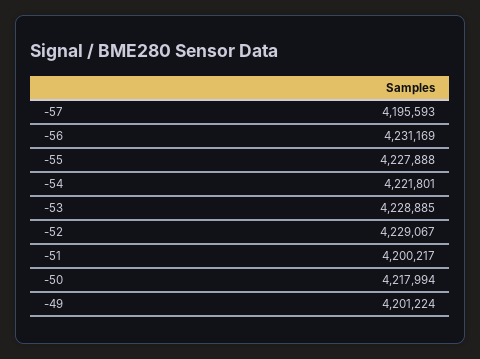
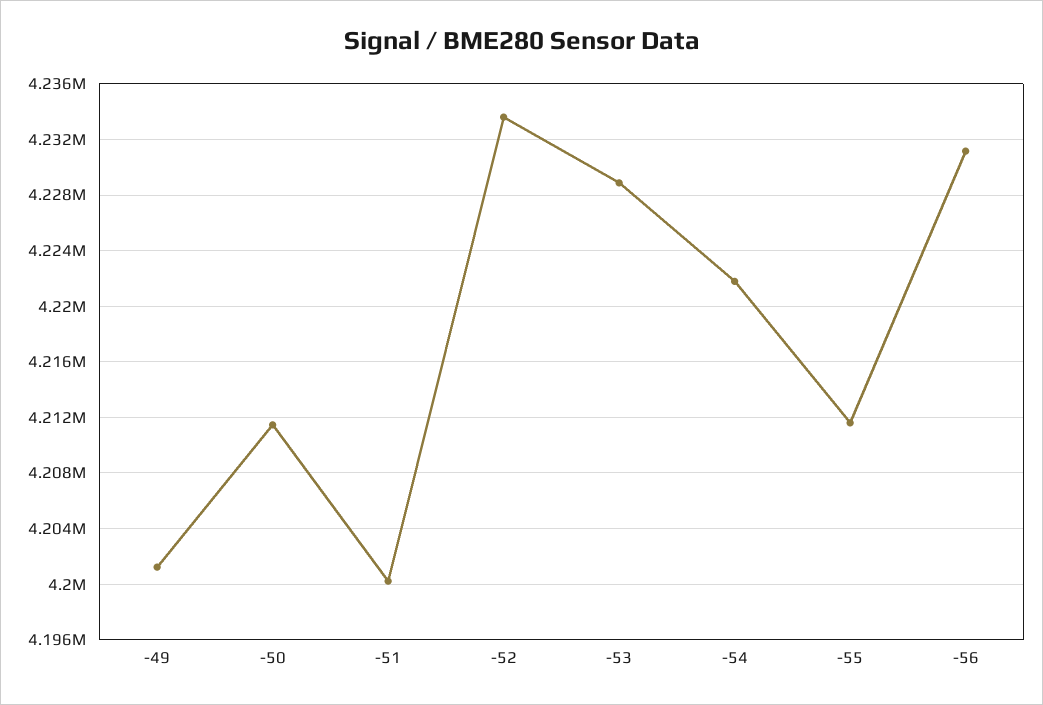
  {
-   "-57": 4195593,
    "-56": 4231169,
-   "-55": 4227888,
+   "-55": 4211500,
    "-54": 4221801,
    "-53": 4228885,
-   "-52": 4229067,
+   "-52": 4233500,
    "-51": 4200217,
-   "-50": 4217994,
+   "-50": 4211500,
    "-49": 4201224
  }

